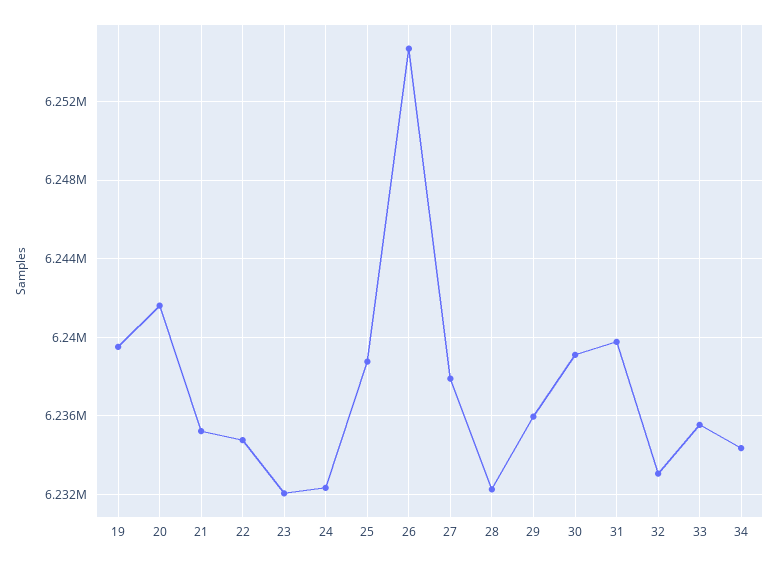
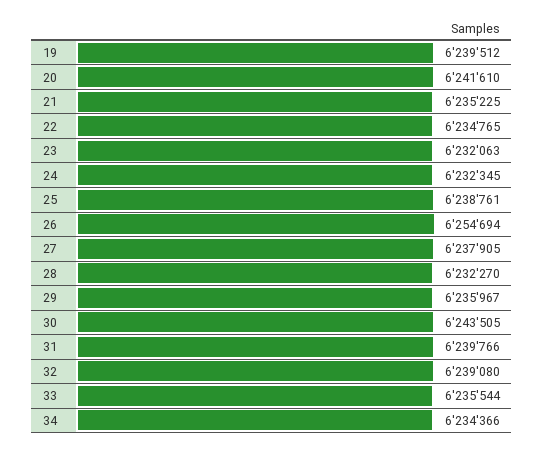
  {
    "19": 6239512,
    "20": 6241610,
    "21": 6235225,
    "22": 6234765,
    "23": 6232063,
    "24": 6232345,
    "25": 6238761,
    "26": 6254694,
    "27": 6237905,
    "28": 6232270,
    "29": 6235967,
-   "30": 6239000,
+   "30": 6243505,
    "31": 6239766,
-   "32": 6233000,
+   "32": 6239080,
    "33": 6235544,
    "34": 6234366
  }

